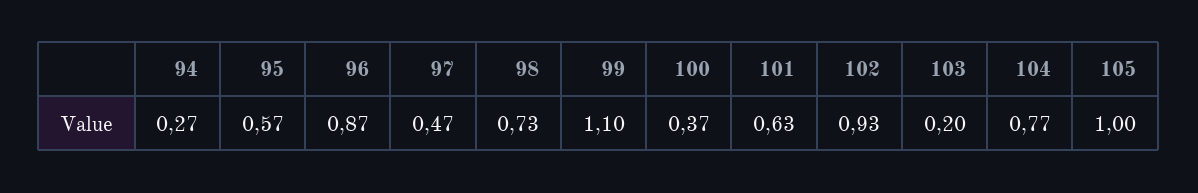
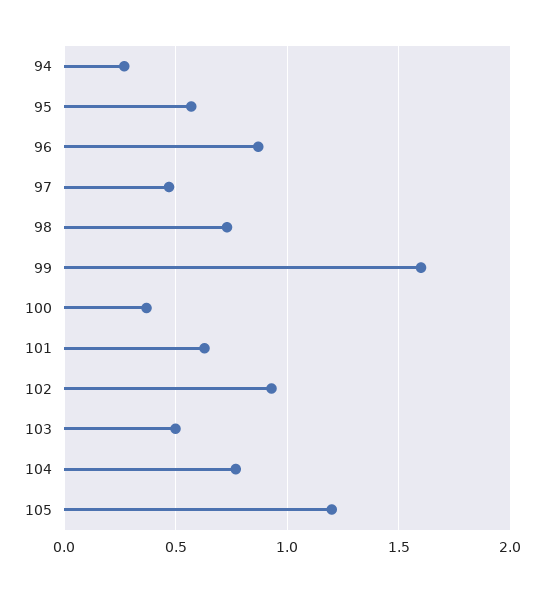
  {
    "94": 0.27,
    "95": 0.57,
    "96": 0.87,
    "97": 0.47,
    "98": 0.73,
-   "99": 1.1,
+   "99": 1.6,
    "100": 0.37,
    "101": 0.63,
    "102": 0.93,
-   "103": 0.2,
+   "103": 0.5,
    "104": 0.77,
-   "105": 1
+   "105": 1.2
  }

